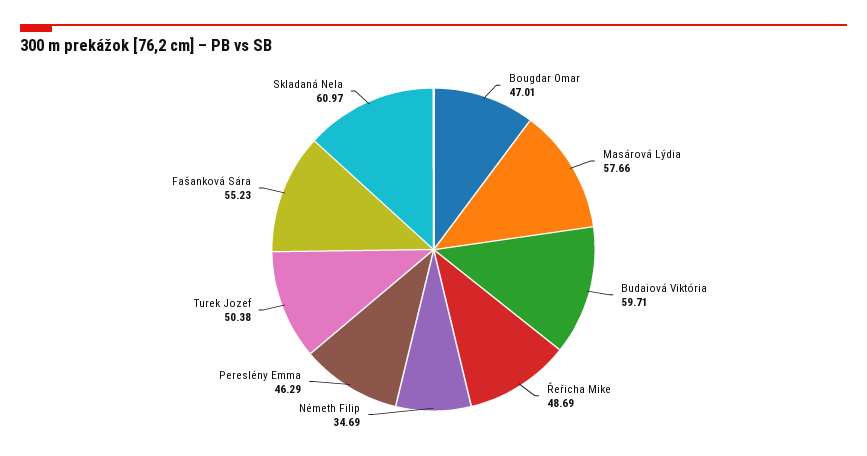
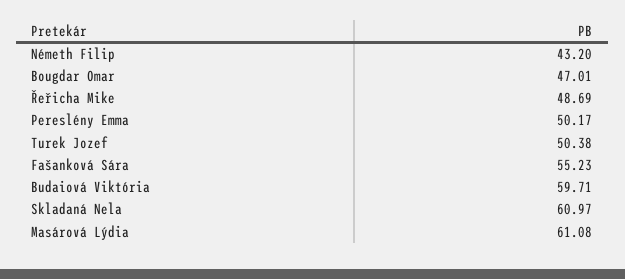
  {
    "Bougdar Omar": 47.01,
-   "Masárová Lýdia": 57.66,
+   "Masárová Lýdia": 61.08,
    "Budaiová Viktória": 59.71,
    "Řeřicha Mike": 48.69,
-   "Németh Filip": 34.69,
+   "Németh Filip": 43.2,
-   "Pereslény Emma": 46.29,
+   "Pereslény Emma": 50.17,
    "Turek Jozef": 50.38,
    "Fašanková Sára": 55.23,
    "Skladaná Nela": 60.97
  }

